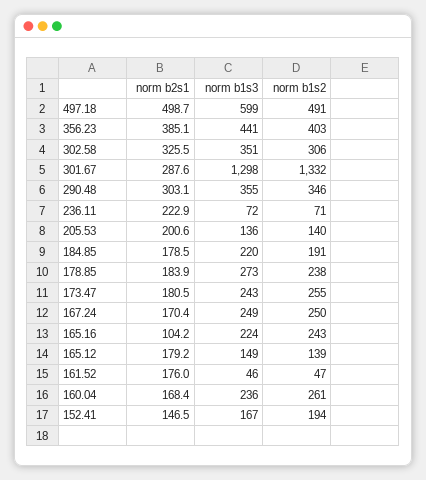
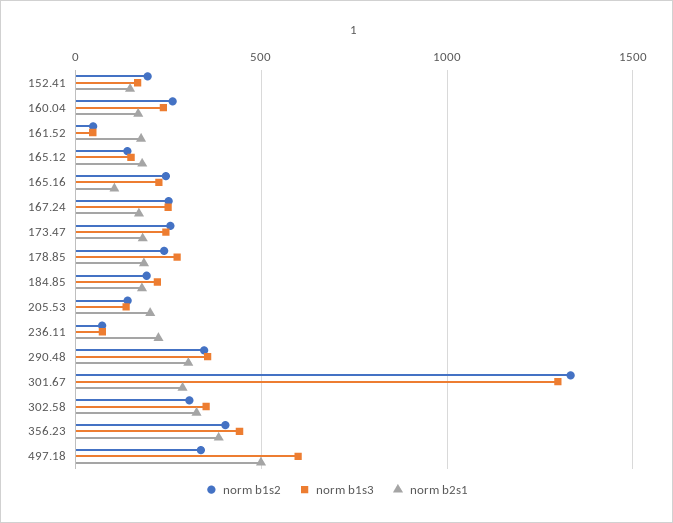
  {
    "norm b2s1": {
      "497.18": 498.7,
      "356.23": 385.1,
      "302.58": 325.5,
      "301.67": 287.6,
      "290.48": 303.1,
      "236.11": 222.9,
      "205.53": 200.6,
      "184.85": 178.5,
      "178.85": 183.9,
      "173.47": 180.5,
      "167.24": 170.4,
      "165.16": 104.2,
      "165.12": 179.2,
      "161.52": 176,
      "160.04": 168.4,
      "152.41": 146.5
    },
    "norm b1s3": {
      "497.18": 599,
      "356.23": 441,
      "302.58": 351,
      "301.67": 1298,
      "290.48": 355,
      "236.11": 72,
      "205.53": 136,
      "184.85": 220,
      "178.85": 273,
      "173.47": 243,
      "167.24": 249,
      "165.16": 224,
      "165.12": 149,
      "161.52": 46,
      "160.04": 236,
      "152.41": 167
    },
    "norm b1s2": {
-     "497.18": 491,
+     "497.18": 350,
      "356.23": 403,
      "302.58": 306,
      "301.67": 1332,
      "290.48": 346,
      "236.11": 71,
      "205.53": 140,
      "184.85": 191,
      "178.85": 238,
      "173.47": 255,
      "167.24": 250,
      "165.16": 243,
      "165.12": 139,
      "161.52": 47,
      "160.04": 261,
      "152.41": 194
    }
  }

